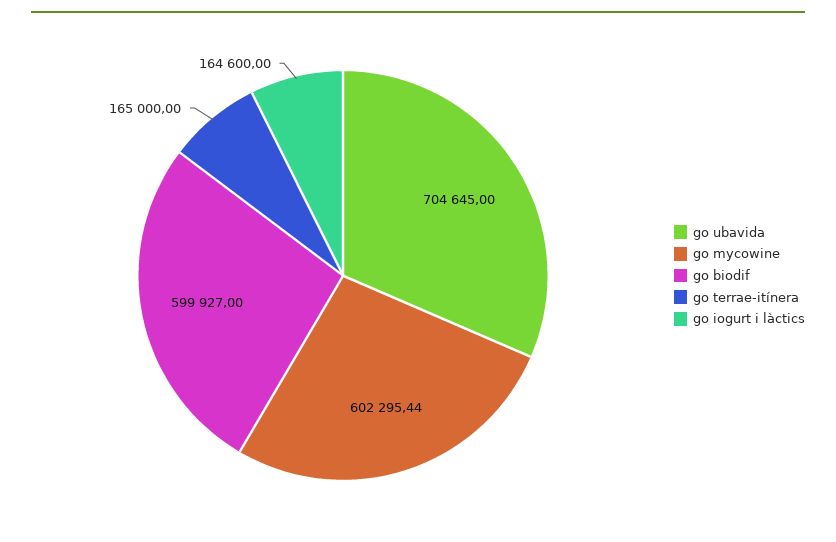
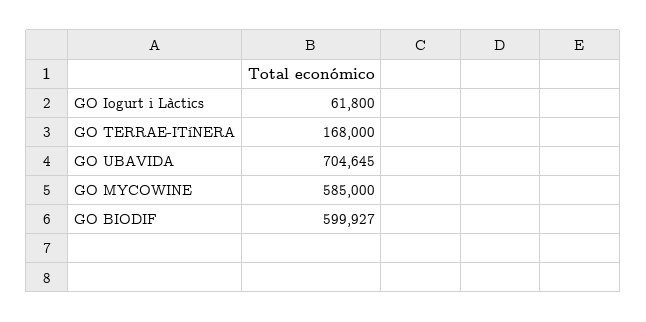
  {
    "go ubavida": 704645,
-   "go mycowine": 602295.44,
+   "go mycowine": 585000,
    "go biodif": 599927,
-   "go terrae-itínera": 165000,
+   "go terrae-itínera": 168000,
-   "go iogurt i làctics": 164600
+   "go iogurt i làctics": 61800
  }

